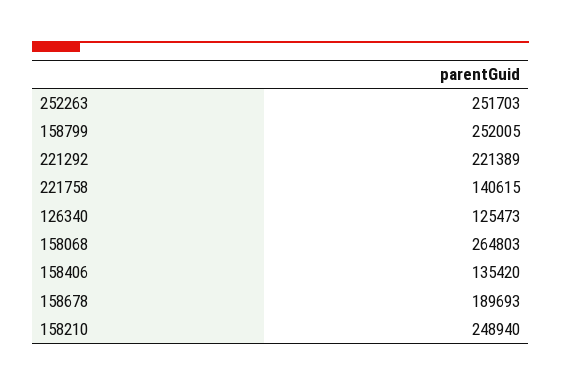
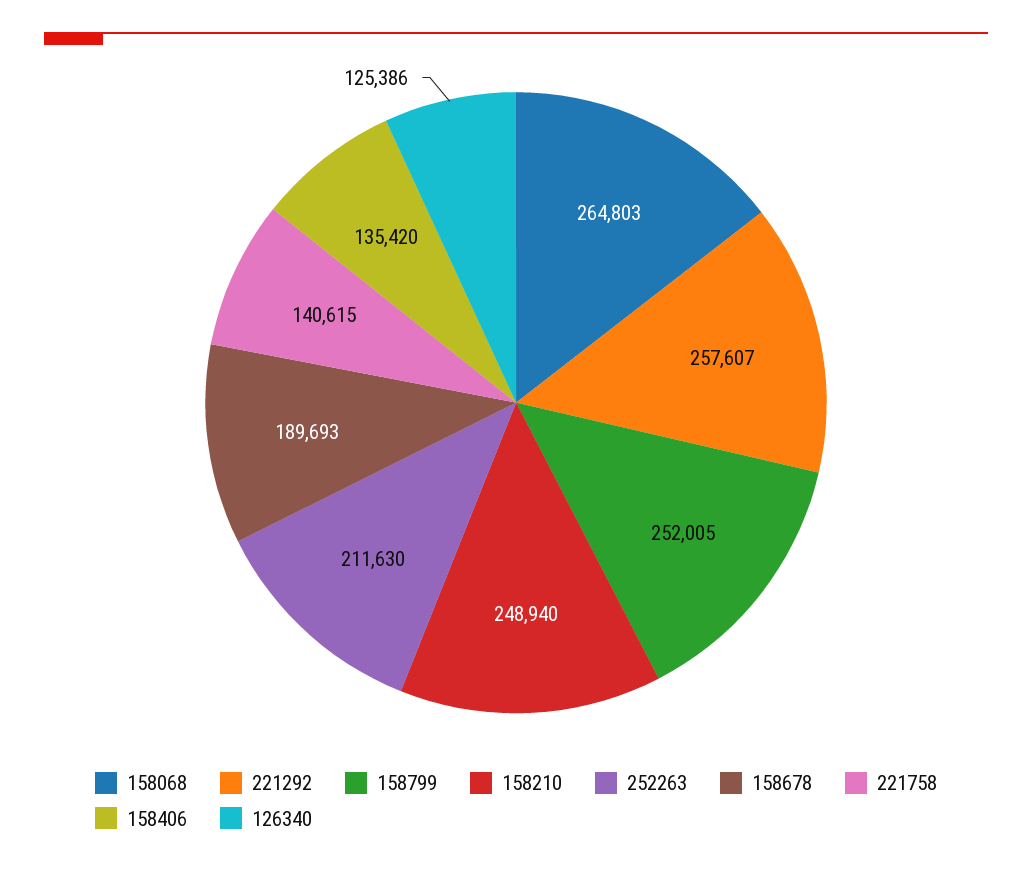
  {
-   "252263": 251703,
+   "252263": 211630,
    "158799": 252005,
-   "221292": 221389,
+   "221292": 257607,
    "221758": 140615,
-   "126340": 125473,
+   "126340": 125386,
    "158068": 264803,
    "158406": 135420,
    "158678": 189693,
    "158210": 248940
  }

